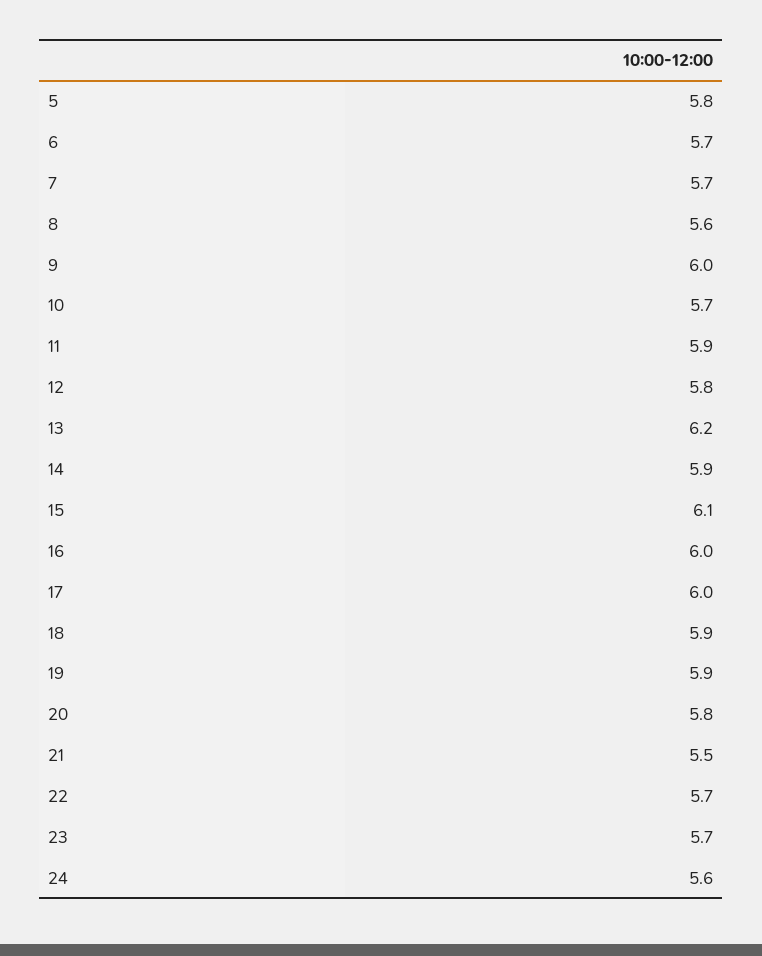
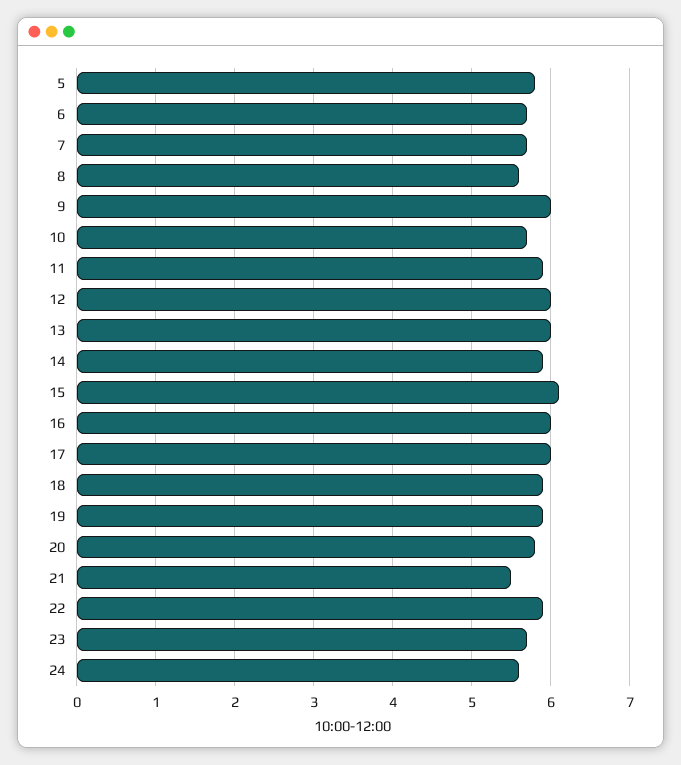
  {
    "5": 5.8,
    "6": 5.7,
    "7": 5.7,
    "8": 5.6,
    "9": 6,
    "10": 5.7,
    "11": 5.9,
-   "12": 5.8,
+   "12": 6,
-   "13": 6.2,
+   "13": 6,
    "14": 5.9,
    "15": 6.1,
    "16": 6,
    "17": 6,
    "18": 5.9,
    "19": 5.9,
    "20": 5.8,
    "21": 5.5,
-   "22": 5.7,
+   "22": 5.9,
    "23": 5.7,
    "24": 5.6
  }

